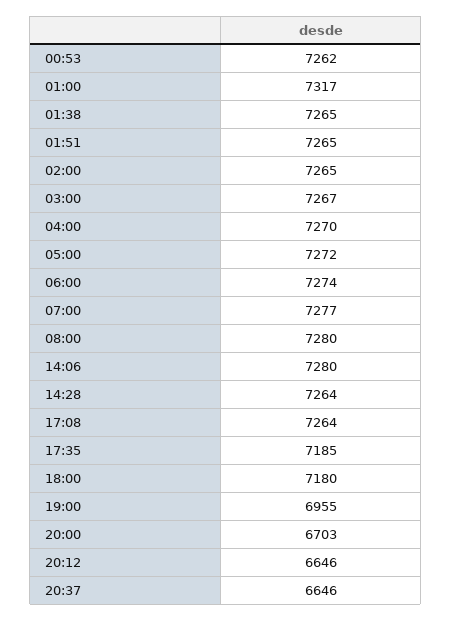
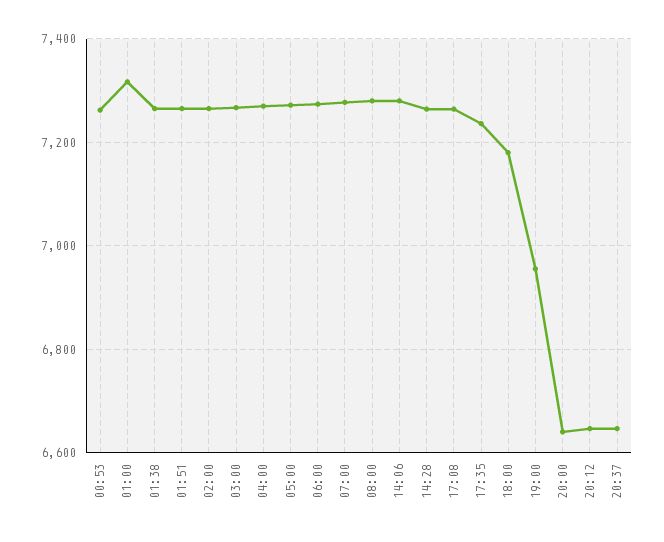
  {
    "00:53": 7262,
    "01:00": 7317,
    "01:38": 7265,
    "01:51": 7265,
    "02:00": 7265,
    "03:00": 7267,
    "04:00": 7270,
    "05:00": 7272,
    "06:00": 7274,
    "07:00": 7277,
    "08:00": 7280,
    "14:06": 7280,
    "14:28": 7264,
    "17:08": 7264,
-   "17:35": 7185,
+   "17:35": 7240,
    "18:00": 7180,
    "19:00": 6955,
-   "20:00": 6703,
+   "20:00": 6640,
    "20:12": 6646,
    "20:37": 6646
  }

